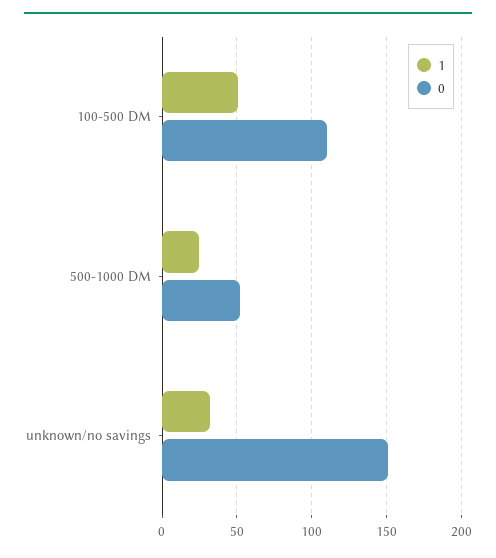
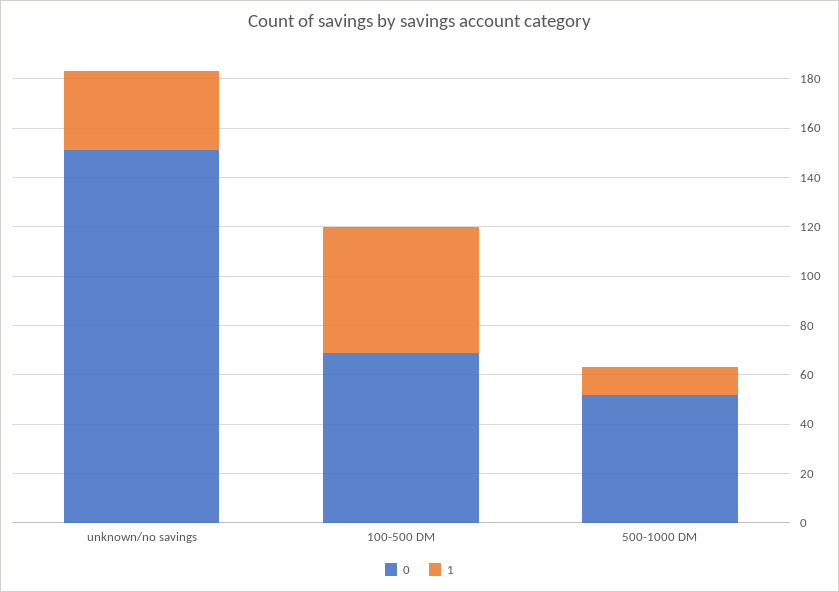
  {
    "1": {
      "100-500 DM": 50,
-     "500-1000 DM": 25,
+     "500-1000 DM": 10,
      "unknown/no savings": 30
    },
    "0": {
-     "100-500 DM": 110,
+     "100-500 DM": 70,
      "500-1000 DM": 50,
      "unknown/no savings": 150
    }
  }

